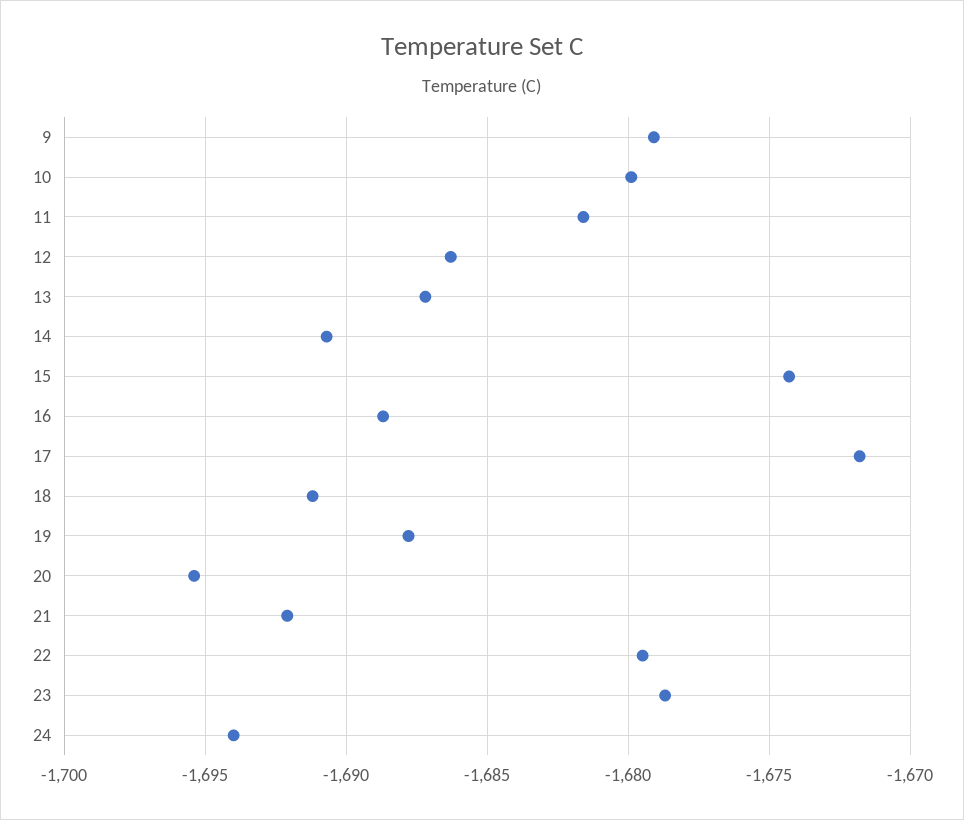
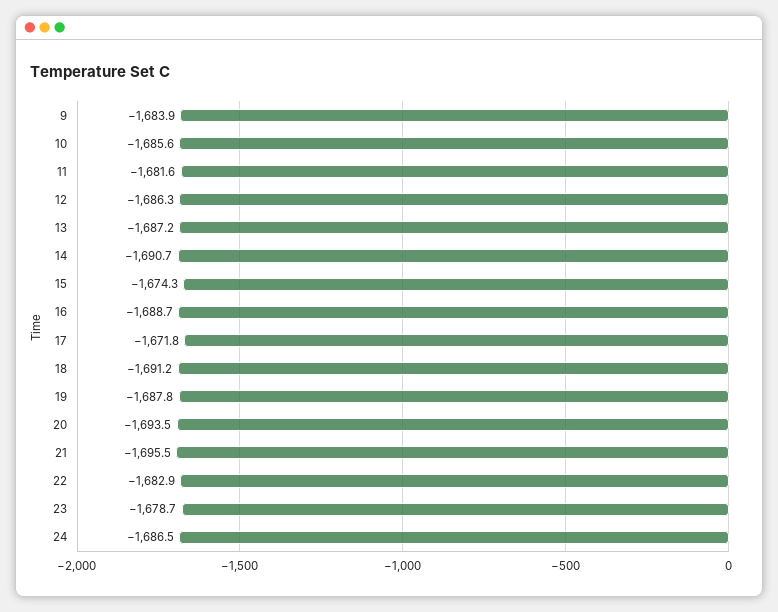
  {
-   "9": -1679,
+   "9": -1683.9,
-   "10": -1680,
+   "10": -1685.6,
    "11": -1681.6,
    "12": -1686.3,
    "13": -1687.2,
    "14": -1690.7,
    "15": -1674.3,
    "16": -1688.7,
    "17": -1671.8,
    "18": -1691.2,
    "19": -1687.8,
-   "20": -1695.5,
+   "20": -1693.5,
-   "21": -1692,
+   "21": -1695.5,
-   "22": -1679.5,
+   "22": -1682.9,
    "23": -1678.7,
-   "24": -1694
+   "24": -1686.5
  }

